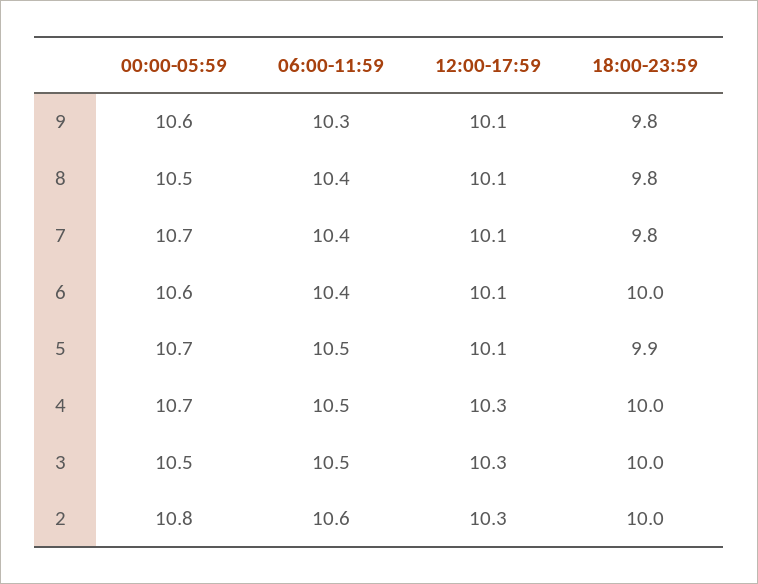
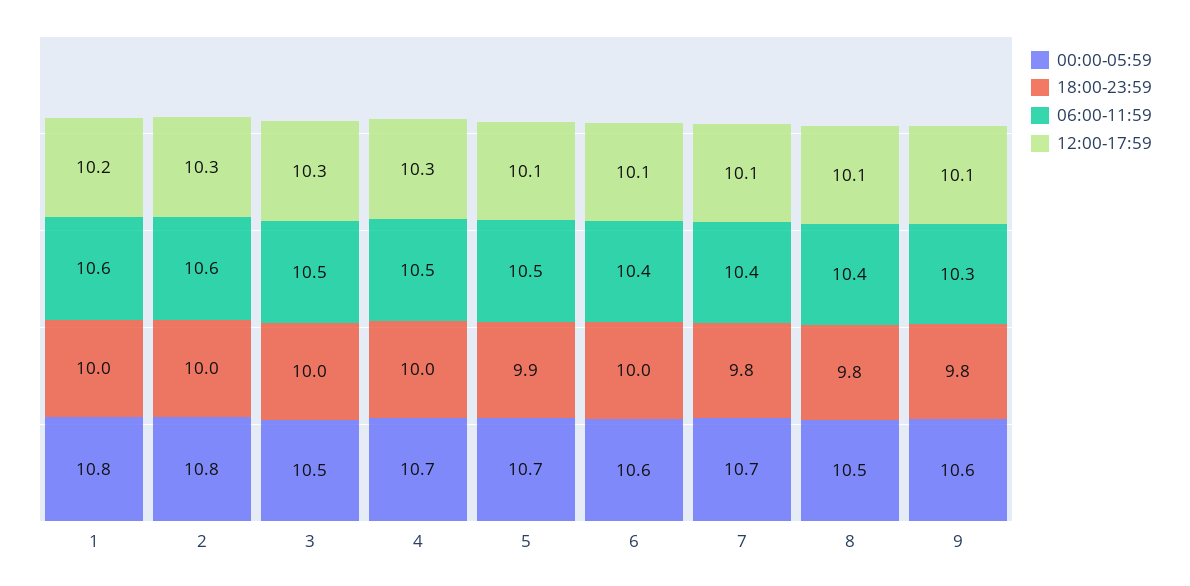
  {
    "00:00-05:59": {
      "9": 10.6,
      "8": 10.5,
      "7": 10.7,
      "6": 10.6,
      "5": 10.7,
      "4": 10.7,
      "3": 10.5,
-     "2": 10.8
+     "2": 10.8,
+     "1": 10.8
    },
    "06:00-11:59": {
      "9": 10.3,
      "8": 10.4,
      "7": 10.4,
      "6": 10.4,
      "5": 10.5,
      "4": 10.5,
      "3": 10.5,
-     "2": 10.6
+     "2": 10.6,
+     "1": 10.6
    },
    "12:00-17:59": {
      "9": 10.1,
      "8": 10.1,
      "7": 10.1,
      "6": 10.1,
      "5": 10.1,
      "4": 10.3,
      "3": 10.3,
-     "2": 10.3
+     "2": 10.3,
+     "1": 10.2
    },
    "18:00-23:59": {
      "9": 9.8,
      "8": 9.8,
      "7": 9.8,
      "6": 10,
      "5": 9.9,
      "4": 10,
      "3": 10,
-     "2": 10
+     "2": 10,
+     "1": 10
    }
  }

